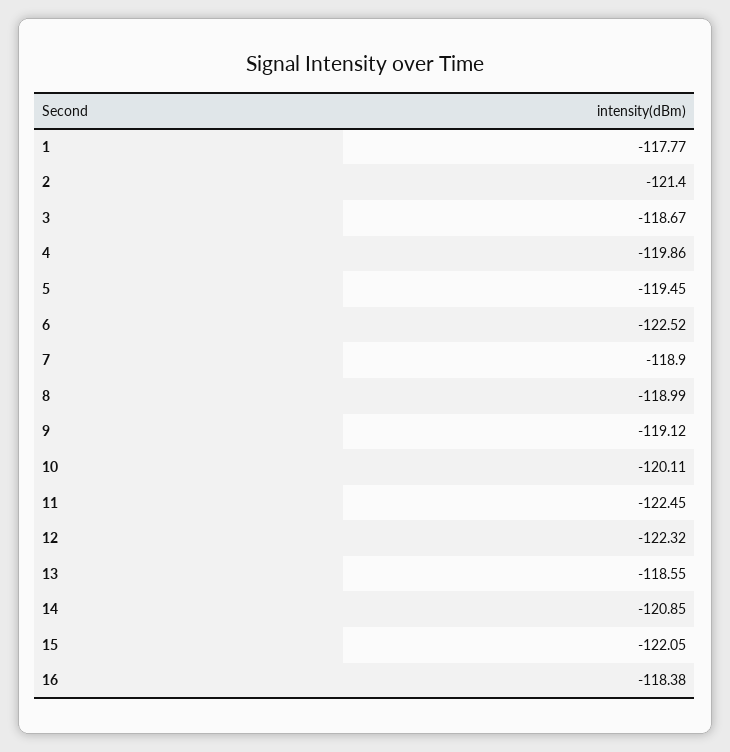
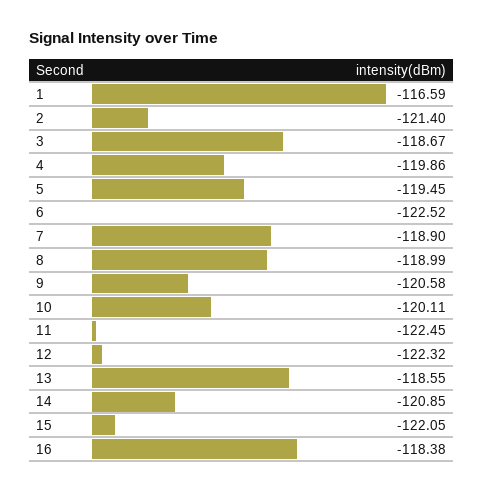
  {
-   "1": -117.77,
+   "1": -116.59,
    "2": -121.4,
    "3": -118.67,
    "4": -119.86,
    "5": -119.45,
    "6": -122.52,
    "7": -118.9,
    "8": -118.99,
-   "9": -119.12,
+   "9": -120.58,
    "10": -120.11,
    "11": -122.45,
    "12": -122.32,
    "13": -118.55,
    "14": -120.85,
    "15": -122.05,
    "16": -118.38
  }

